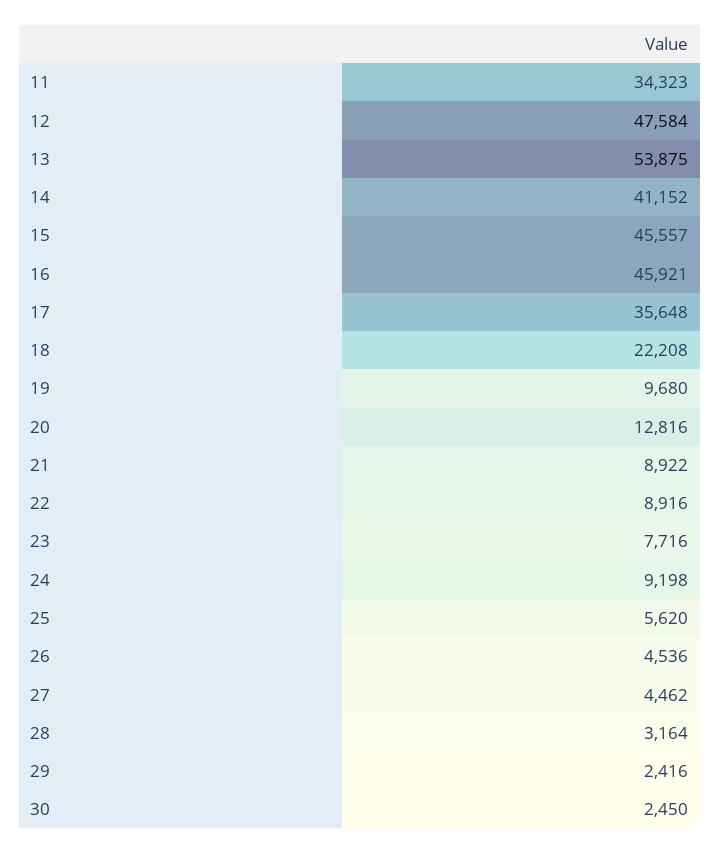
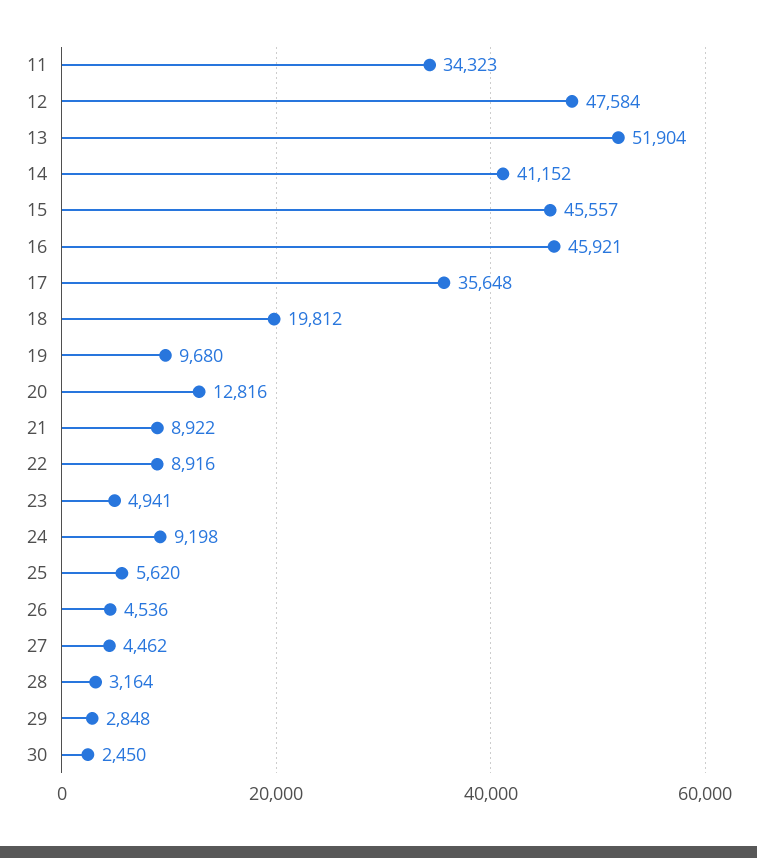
  {
    "11": 34323,
    "12": 47584,
-   "13": 53875,
+   "13": 51904,
    "14": 41152,
    "15": 45557,
    "16": 45921,
    "17": 35648,
-   "18": 22208,
+   "18": 19812,
    "19": 9680,
    "20": 12816,
    "21": 8922,
    "22": 8916,
-   "23": 7716,
+   "23": 4941,
    "24": 9198,
    "25": 5620,
    "26": 4536,
    "27": 4462,
    "28": 3164,
-   "29": 2416,
+   "29": 2848,
    "30": 2450
  }

